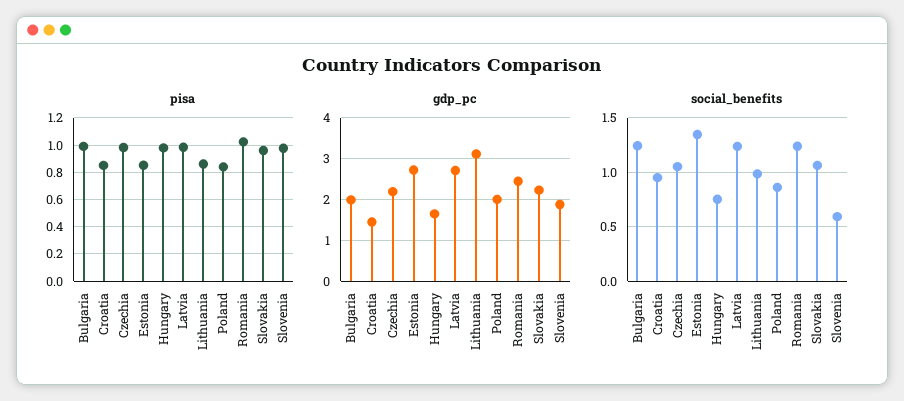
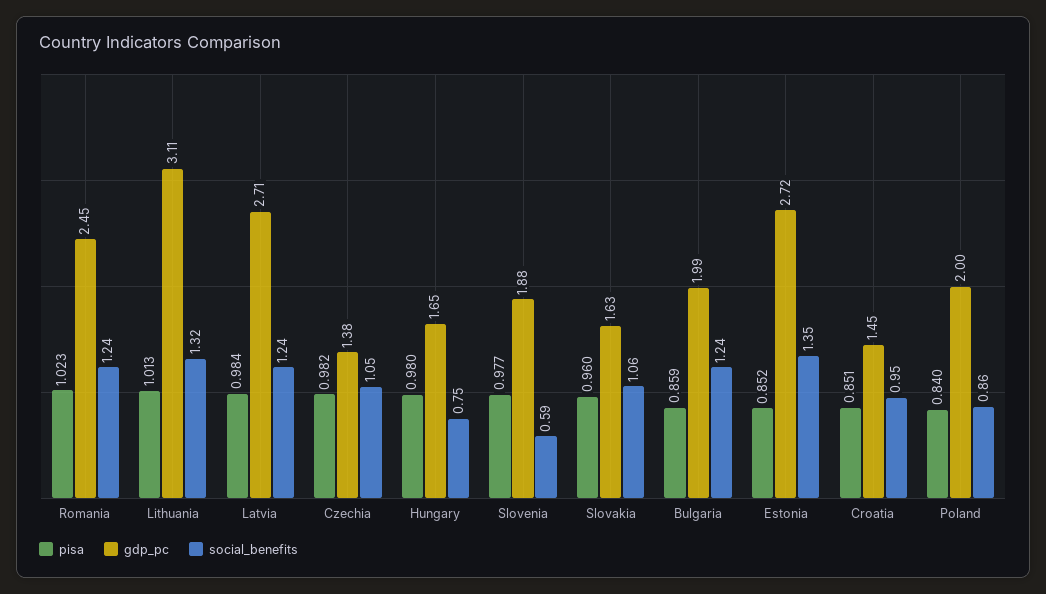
  {
    "pisa": {
-     "Bulgaria": 1,
+     "Bulgaria": 0.859,
      "Croatia": 0.851,
      "Czechia": 0.982,
      "Estonia": 0.852,
      "Hungary": 0.98,
      "Latvia": 0.984,
-     "Lithuania": 0.85,
+     "Lithuania": 1.013,
      "Poland": 0.84,
      "Romania": 1.023,
      "Slovakia": 0.96,
      "Slovenia": 0.977
    },
    "gdp_pc": {
      "Bulgaria": 1.99,
      "Croatia": 1.45,
-     "Czechia": 2.2,
+     "Czechia": 1.38,
      "Estonia": 2.72,
      "Hungary": 1.65,
      "Latvia": 2.71,
      "Lithuania": 3.11,
      "Poland": 2,
      "Romania": 2.45,
-     "Slovakia": 2.2,
+     "Slovakia": 1.63,
      "Slovenia": 1.88
    },
    "social_benefits": {
      "Bulgaria": 1.24,
      "Croatia": 0.95,
      "Czechia": 1.05,
      "Estonia": 1.35,
      "Hungary": 0.75,
      "Latvia": 1.24,
-     "Lithuania": 1,
+     "Lithuania": 1.32,
      "Poland": 0.86,
      "Romania": 1.24,
      "Slovakia": 1.06,
      "Slovenia": 0.59
    }
  }

